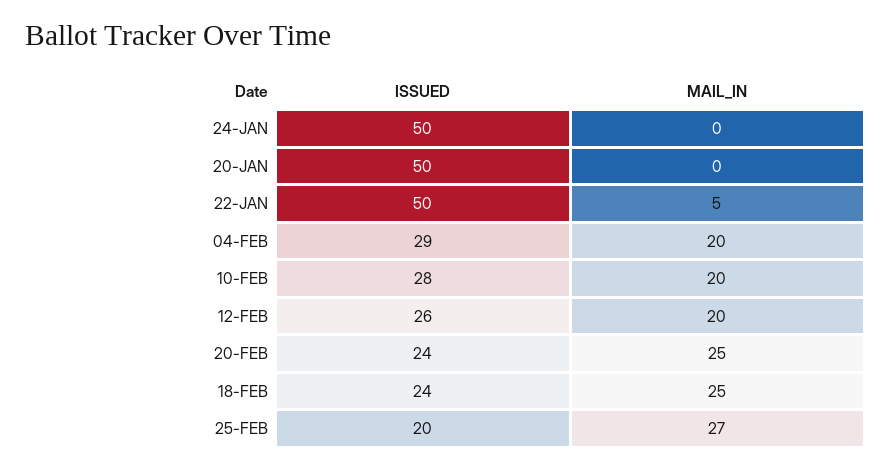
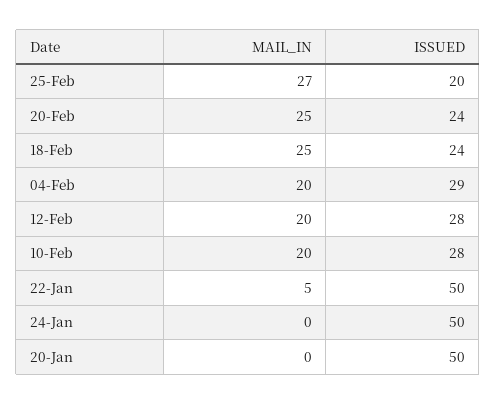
  {
    "ISSUED": {
      "24-JAN": 50,
      "20-JAN": 50,
      "22-JAN": 50,
      "04-FEB": 29,
      "10-FEB": 28,
-     "12-FEB": 26,
+     "12-FEB": 28,
      "20-FEB": 24,
      "18-FEB": 24,
      "25-FEB": 20
    },
    "MAIL_IN": {
      "24-JAN": 0,
      "20-JAN": 0,
      "22-JAN": 5,
      "04-FEB": 20,
      "10-FEB": 20,
      "12-FEB": 20,
      "20-FEB": 25,
      "18-FEB": 25,
      "25-FEB": 27
    }
  }

